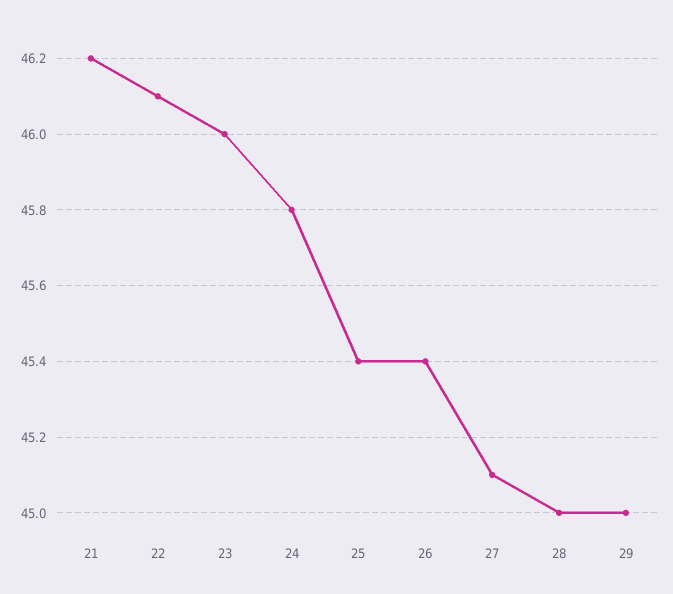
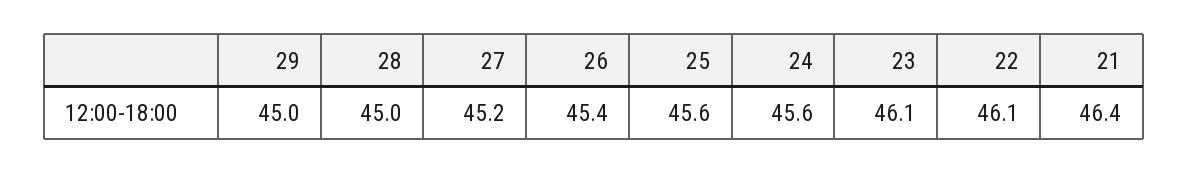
  {
-   "21": 46.2,
+   "21": 46.4,
    "22": 46.1,
-   "23": 46,
+   "23": 46.1,
-   "24": 45.8,
+   "24": 45.6,
-   "25": 45.4,
+   "25": 45.6,
    "26": 45.4,
-   "27": 45.1,
+   "27": 45.2,
    "28": 45,
    "29": 45
  }

